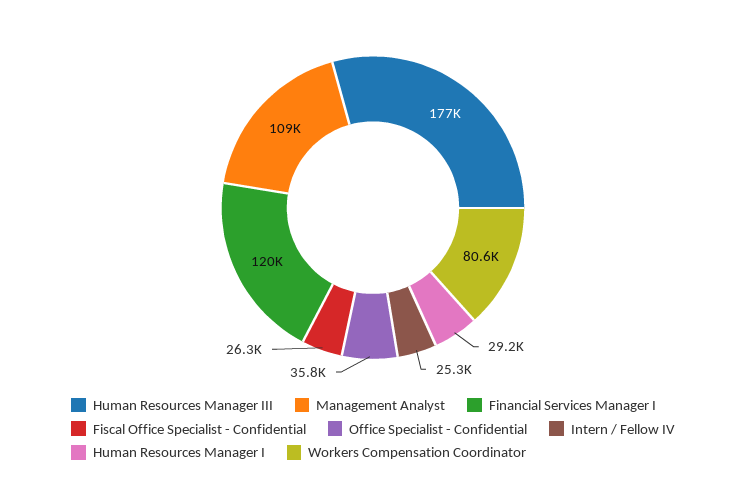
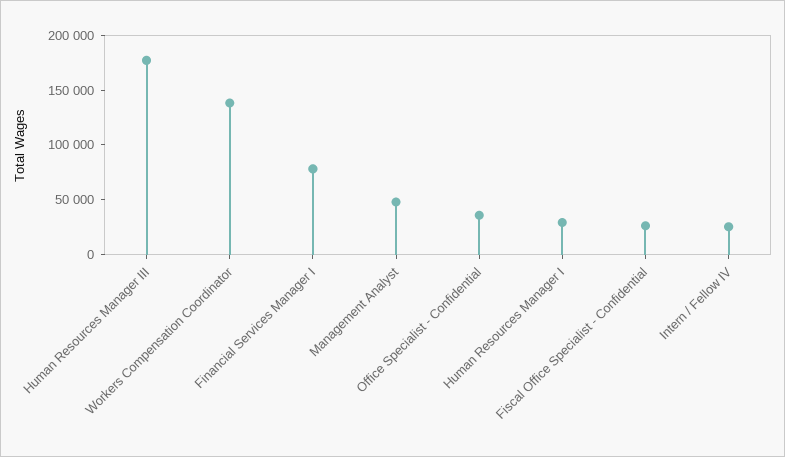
  {
    "Human Resources Manager III": 177000,
-   "Management Analyst": 109000,
+   "Management Analyst": 50000,
-   "Financial Services Manager I": 120000,
+   "Financial Services Manager I": 80000,
    "Fiscal Office Specialist - Confidential": 26300,
    "Office Specialist - Confidential": 35800,
    "Intern / Fellow IV": 25300,
    "Human Resources Manager I": 29200,
-   "Workers Compensation Coordinator": 80600
+   "Workers Compensation Coordinator": 140000
  }

